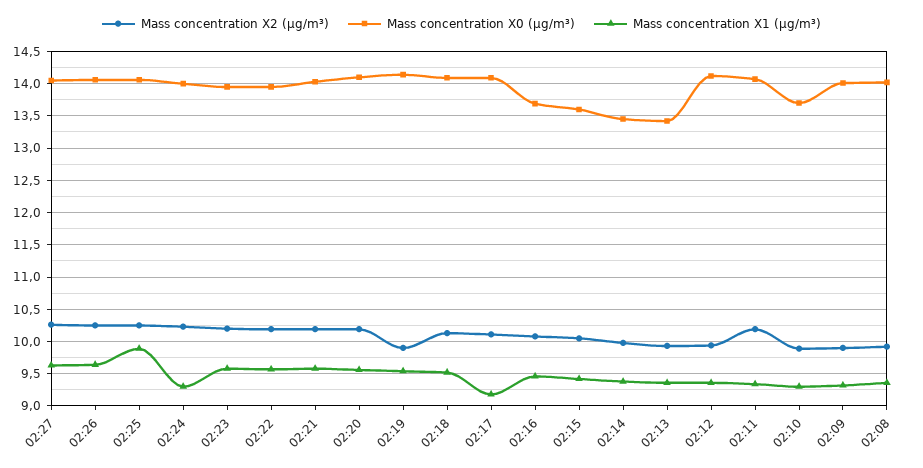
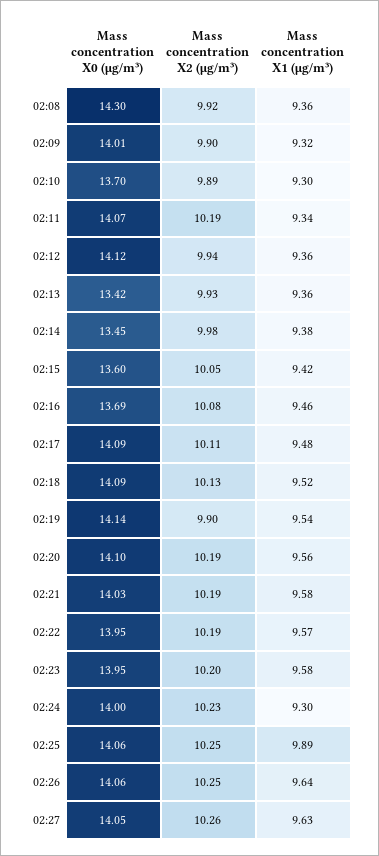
  {
    "Mass concentration X2 (μg/m³)": {
      "02:27": 10.26,
      "02:26": 10.25,
      "02:25": 10.25,
      "02:24": 10.23,
      "02:23": 10.2,
      "02:22": 10.19,
      "02:21": 10.19,
      "02:20": 10.19,
      "02:19": 9.9,
      "02:18": 10.13,
      "02:17": 10.11,
      "02:16": 10.08,
      "02:15": 10.05,
      "02:14": 9.98,
      "02:13": 9.93,
      "02:12": 9.94,
      "02:11": 10.19,
      "02:10": 9.89,
      "02:09": 9.9,
      "02:08": 9.92
    },
    "Mass concentration X0 (μg/m³)": {
      "02:27": 14.05,
      "02:26": 14.06,
      "02:25": 14.06,
      "02:24": 14,
      "02:23": 13.95,
      "02:22": 13.95,
      "02:21": 14.03,
      "02:20": 14.1,
      "02:19": 14.14,
      "02:18": 14.09,
      "02:17": 14.09,
      "02:16": 13.69,
      "02:15": 13.6,
      "02:14": 13.45,
      "02:13": 13.42,
      "02:12": 14.12,
      "02:11": 14.07,
      "02:10": 13.7,
      "02:09": 14.01,
-     "02:08": 14
+     "02:08": 14.3
    },
    "Mass concentration X1 (μg/m³)": {
      "02:27": 9.63,
      "02:26": 9.64,
      "02:25": 9.89,
      "02:24": 9.3,
      "02:23": 9.58,
      "02:22": 9.57,
      "02:21": 9.58,
      "02:20": 9.56,
      "02:19": 9.54,
      "02:18": 9.52,
-     "02:17": 9.2,
+     "02:17": 9.48,
      "02:16": 9.46,
      "02:15": 9.42,
      "02:14": 9.38,
      "02:13": 9.36,
      "02:12": 9.36,
      "02:11": 9.34,
      "02:10": 9.3,
      "02:09": 9.32,
      "02:08": 9.36
    }
  }

